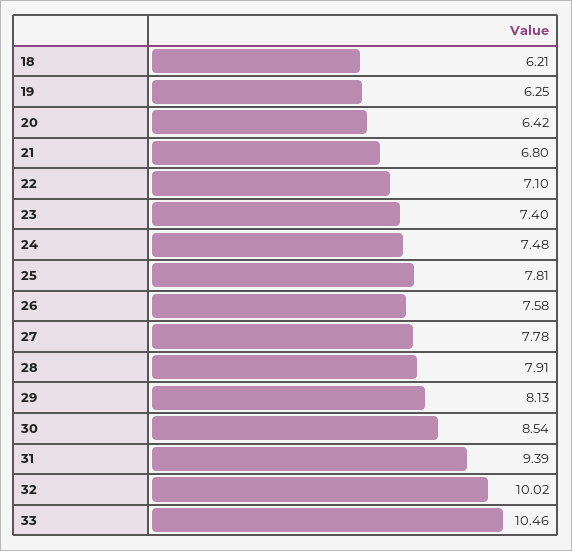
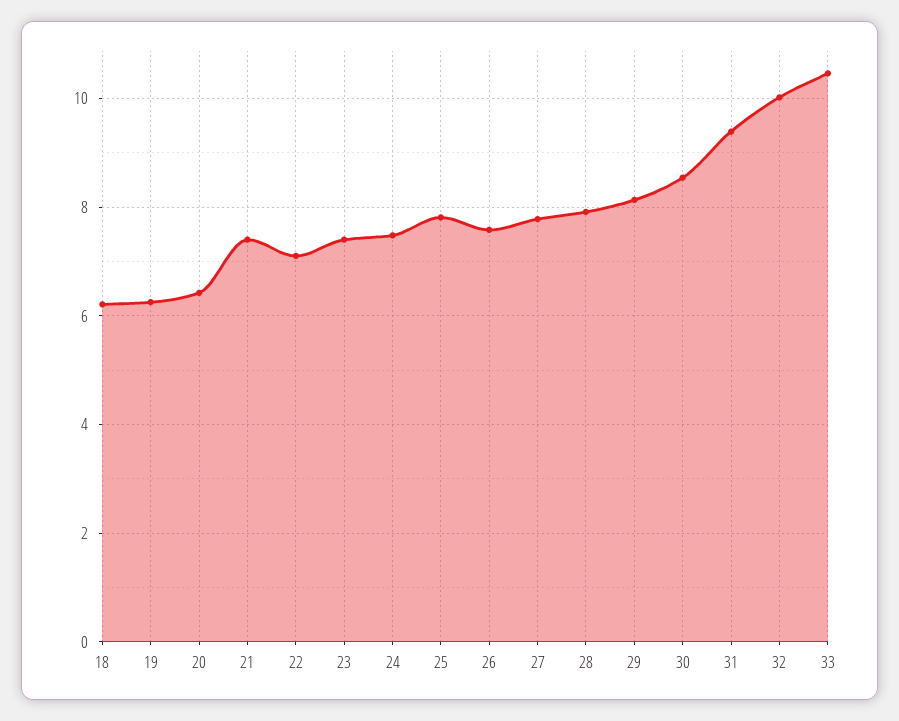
  {
    "18": 6.21,
    "19": 6.25,
    "20": 6.42,
-   "21": 6.8,
+   "21": 7.4,
    "22": 7.1,
    "23": 7.4,
    "24": 7.48,
    "25": 7.81,
    "26": 7.58,
    "27": 7.78,
    "28": 7.91,
    "29": 8.13,
    "30": 8.54,
    "31": 9.39,
    "32": 10.02,
    "33": 10.46
  }

